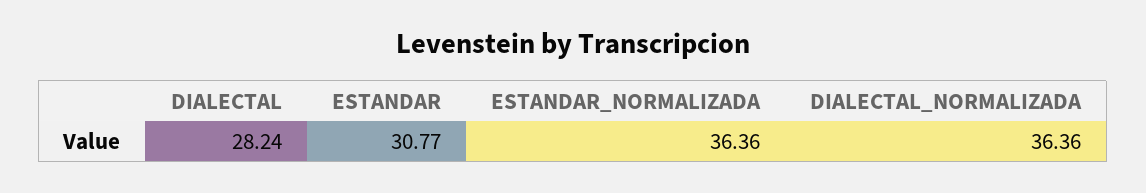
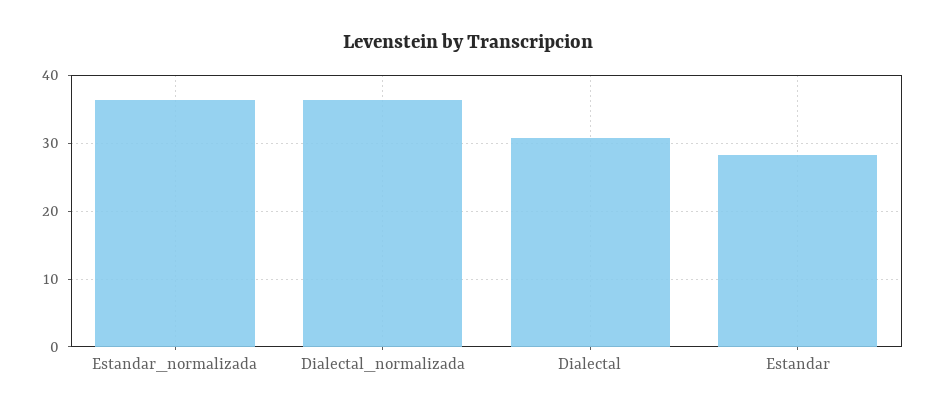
  {
-   "DIALECTAL": 28.24,
+   "DIALECTAL": 31,
-   "ESTANDAR": 30.77,
+   "ESTANDAR": 28,
    "ESTANDAR_NORMALIZADA": 36.36,
    "DIALECTAL_NORMALIZADA": 36.36
  }

